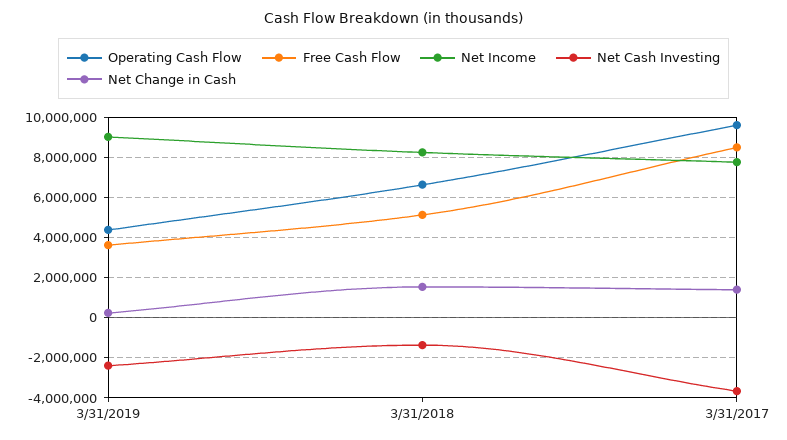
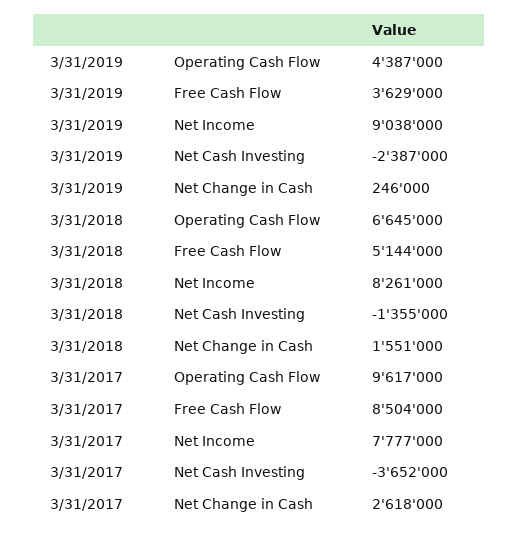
  {
    "Operating Cash Flow": {
      "3/31/2019": 4387000,
      "3/31/2018": 6645000,
      "3/31/2017": 9617000
    },
    "Free Cash Flow": {
      "3/31/2019": 3629000,
      "3/31/2018": 5144000,
      "3/31/2017": 8504000
    },
    "Net Income": {
      "3/31/2019": 9038000,
      "3/31/2018": 8261000,
      "3/31/2017": 7777000
    },
    "Net Cash Investing": {
      "3/31/2019": -2387000,
      "3/31/2018": -1355000,
      "3/31/2017": -3652000
    },
    "Net Change in Cash": {
      "3/31/2019": 246000,
      "3/31/2018": 1551000,
-     "3/31/2017": 1500000
+     "3/31/2017": 2618000
    }
  }

